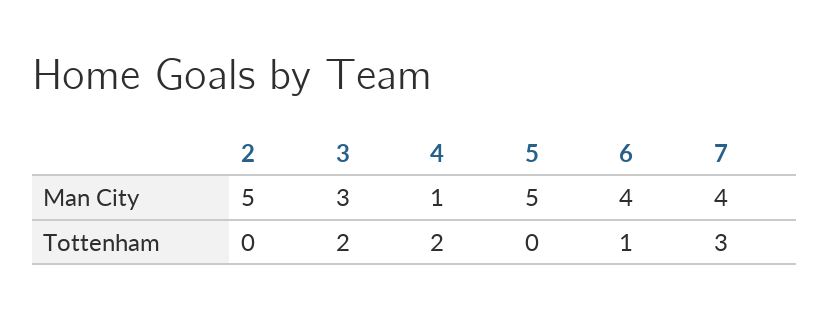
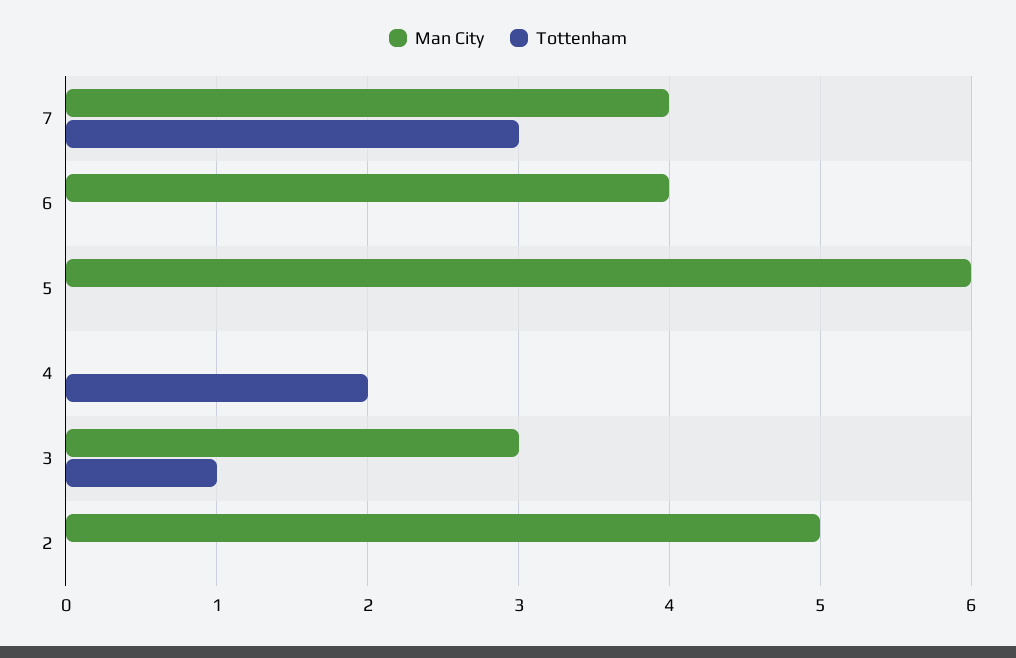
  {
    "Man City": {
      "2": 5,
      "3": 3,
-     "4": 1,
+     "4": 0,
-     "5": 5,
+     "5": 6,
      "6": 4,
      "7": 4
    },
    "Tottenham": {
      "2": 0,
-     "3": 2,
+     "3": 1,
      "4": 2,
      "5": 0,
-     "6": 1,
+     "6": 0,
      "7": 3
    }
  }

